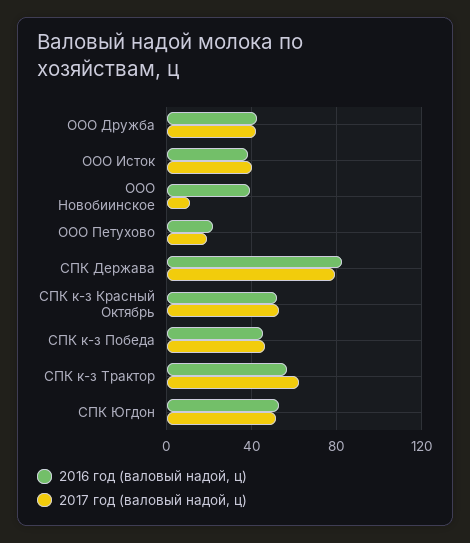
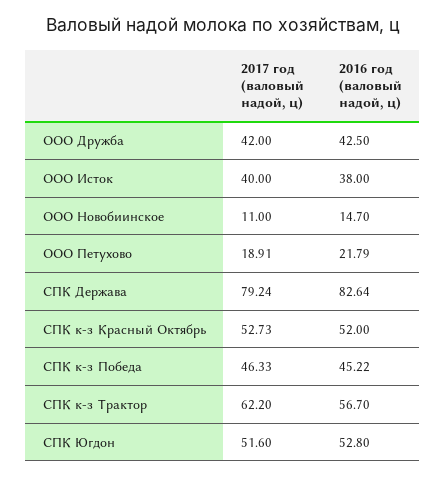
  {
    "2016 год (валовый надой, ц)": {
      "ООО Дружба": 42.5,
      "ООО Исток": 38,
-     "ООО Новобиинское": 40,
+     "ООО Новобиинское": 14.7,
      "ООО Петухово": 21.79,
      "СПК Держава": 82.64,
      "СПК к-з Красный Октябрь": 52,
      "СПК к-з Победа": 45.22,
      "СПК к-з Трактор": 56.7,
      "СПК Югдон": 52.8
    },
    "2017 год (валовый надой, ц)": {
      "ООО Дружба": 42,
      "ООО Исток": 40,
      "ООО Новобиинское": 11,
      "ООО Петухово": 18.91,
      "СПК Держава": 79.24,
      "СПК к-з Красный Октябрь": 52.73,
      "СПК к-з Победа": 46.33,
      "СПК к-з Трактор": 62.2,
      "СПК Югдон": 51.6
    }
  }

